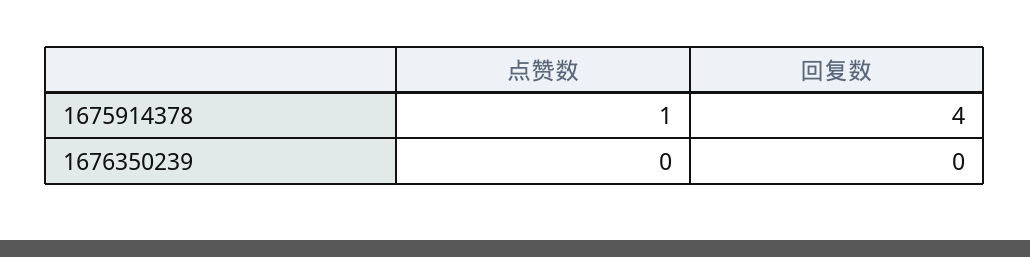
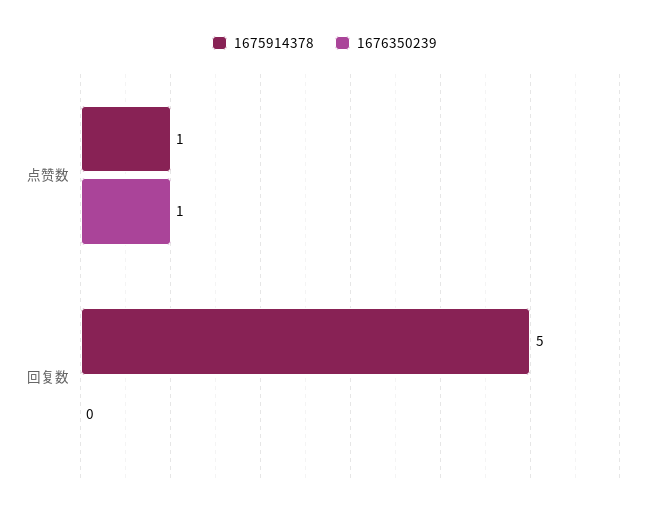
  {
    "1675914378": {
      "点赞数": 1,
-     "回复数": 4
+     "回复数": 5
    },
    "1676350239": {
-     "点赞数": 0,
+     "点赞数": 1,
      "回复数": 0
    }
  }

